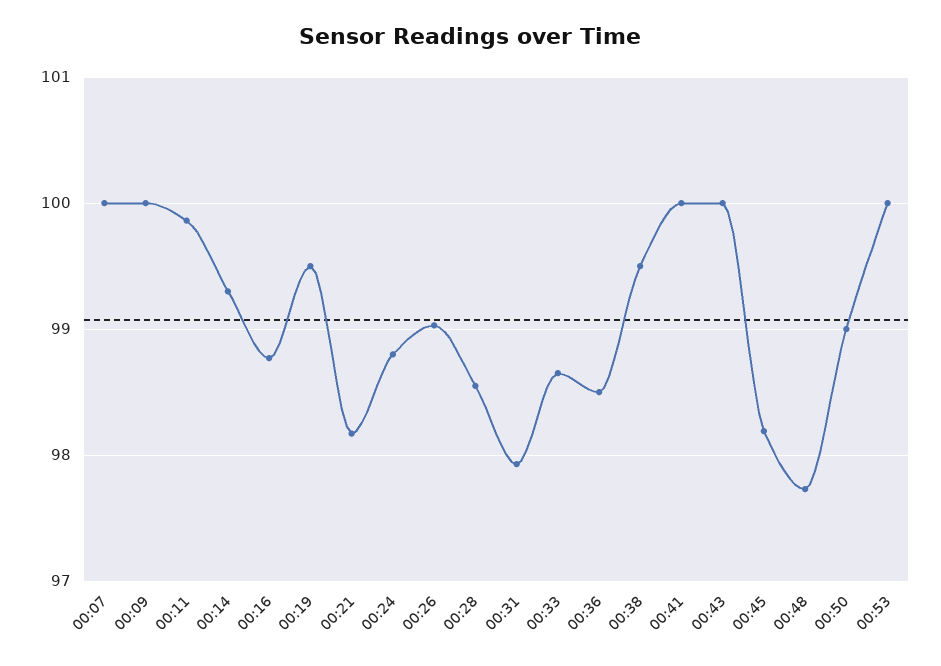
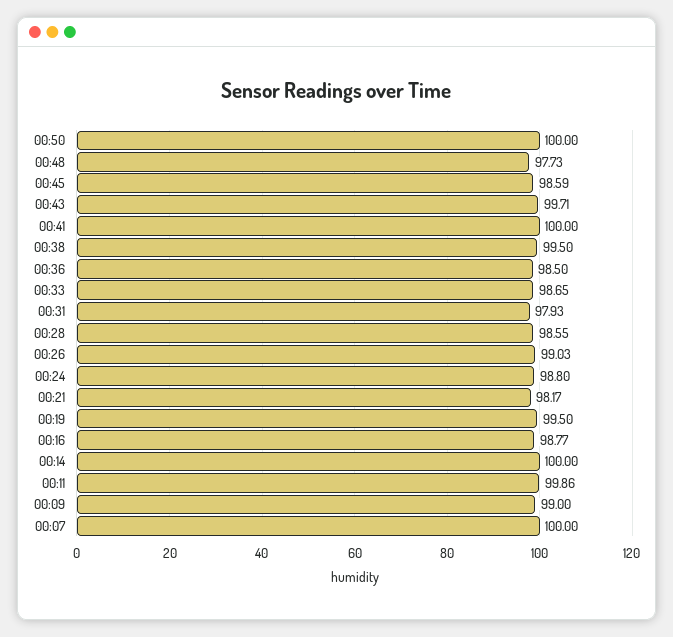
  {
    "00:07": 100,
-   "00:09": 100,
+   "00:09": 99,
    "00:11": 99.86,
-   "00:14": 99.3,
+   "00:14": 100,
    "00:16": 98.77,
    "00:19": 99.5,
    "00:21": 98.17,
    "00:24": 98.8,
    "00:26": 99.03,
    "00:28": 98.55,
    "00:31": 97.93,
    "00:33": 98.65,
    "00:36": 98.5,
    "00:38": 99.5,
    "00:41": 100,
-   "00:43": 100,
+   "00:43": 99.71,
-   "00:45": 98.2,
+   "00:45": 98.59,
    "00:48": 97.73,
-   "00:50": 99,
+   "00:50": 100
-   "00:53": 100
  }

